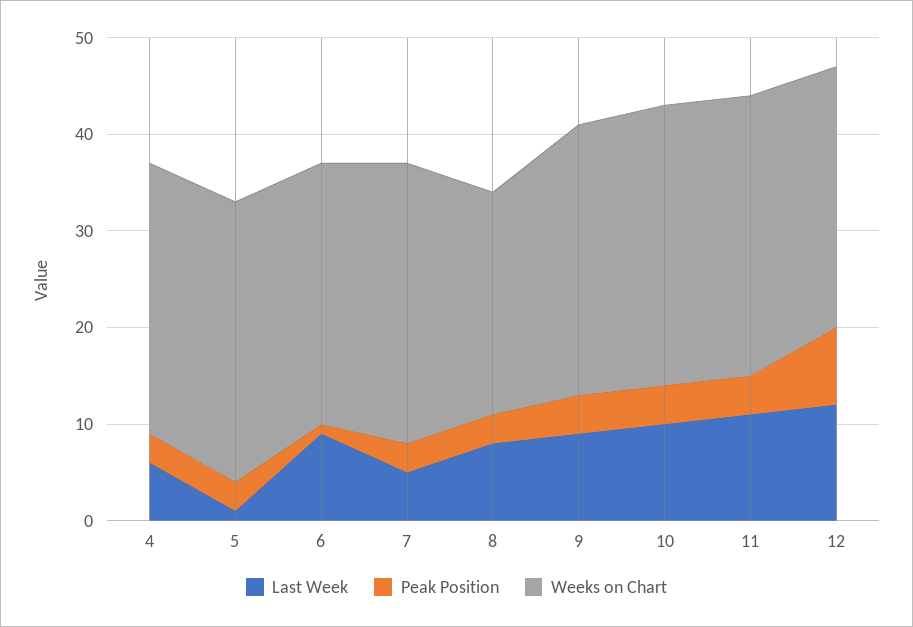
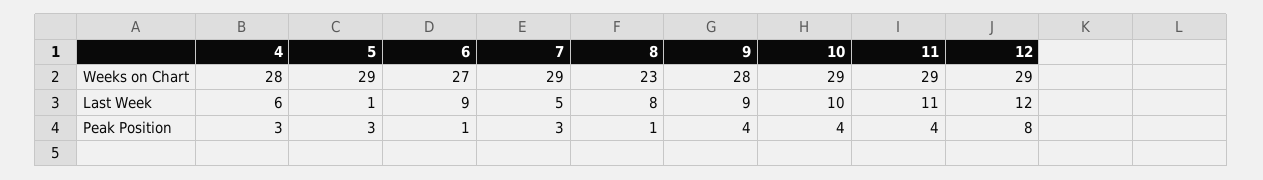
  {
    "Last Week": {
      "4": 6,
      "5": 1,
      "6": 9,
      "7": 5,
      "8": 8,
      "9": 9,
      "10": 10,
      "11": 11,
      "12": 12
    },
    "Peak Position": {
      "4": 3,
      "5": 3,
      "6": 1,
      "7": 3,
-     "8": 3,
+     "8": 1,
      "9": 4,
      "10": 4,
      "11": 4,
      "12": 8
    },
    "Weeks on Chart": {
      "4": 28,
      "5": 29,
      "6": 27,
      "7": 29,
      "8": 23,
      "9": 28,
      "10": 29,
      "11": 29,
-     "12": 27
+     "12": 29
    }
  }

